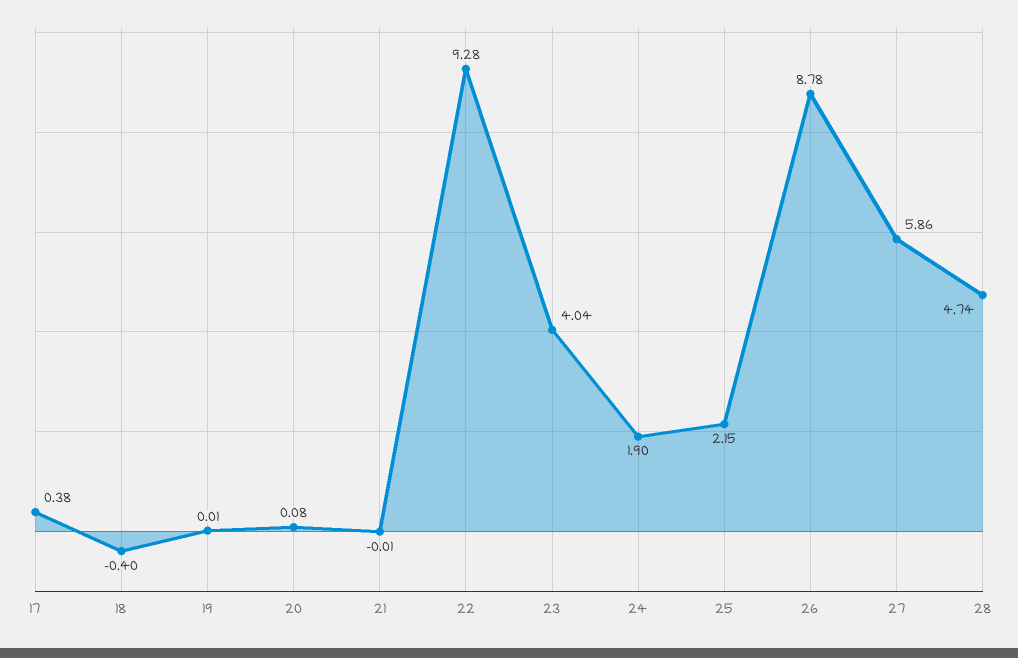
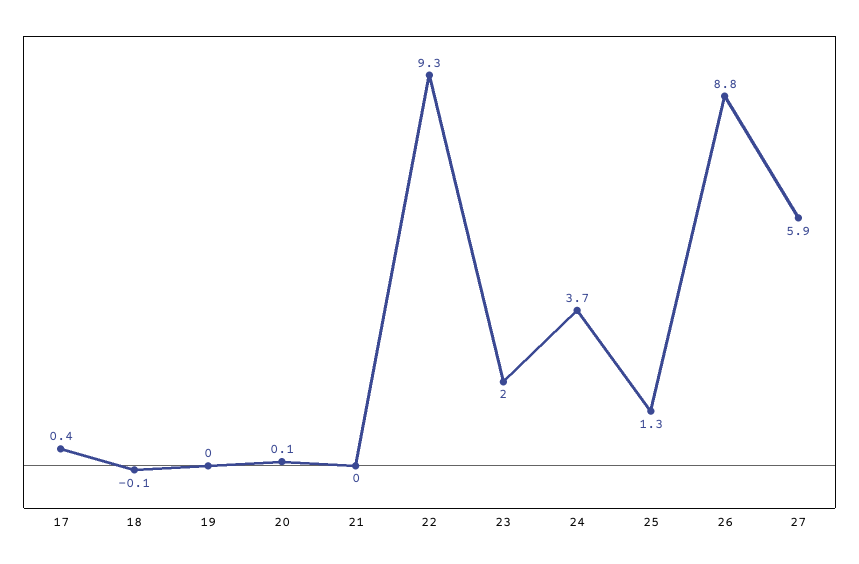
  {
    "17": 0.38,
-   "18": -0.4,
+   "18": -0.1,
    "19": 0.01,
    "20": 0.08,
    "21": -0.01,
    "22": 9.28,
-   "23": 4.04,
+   "23": 2,
-   "24": 1.9,
+   "24": 3.7,
-   "25": 2.15,
+   "25": 1.3,
    "26": 8.78,
-   "27": 5.86,
+   "27": 5.86
-   "28": 4.74
  }

